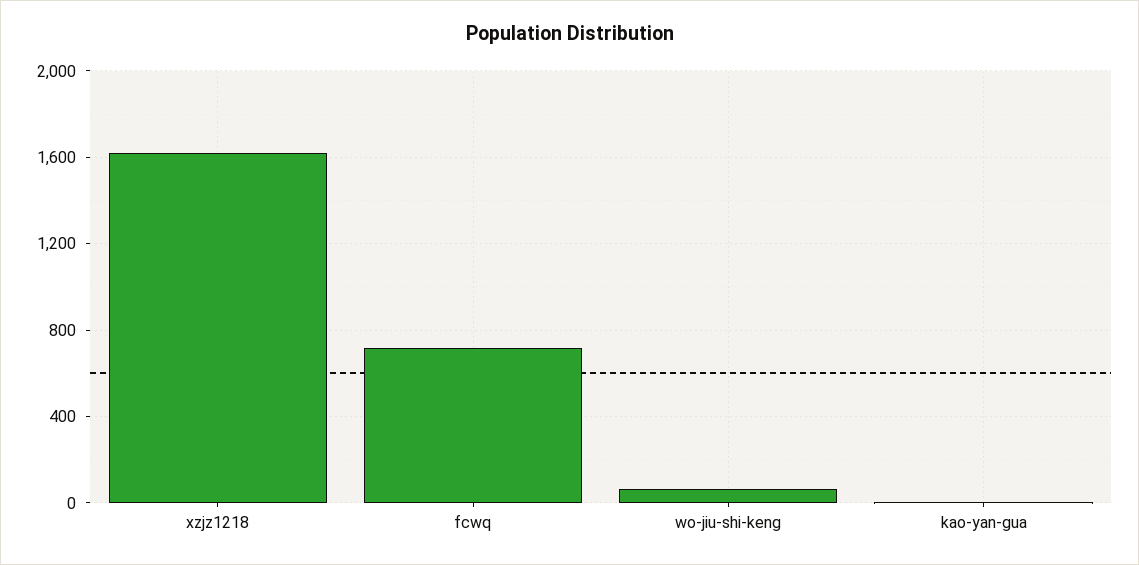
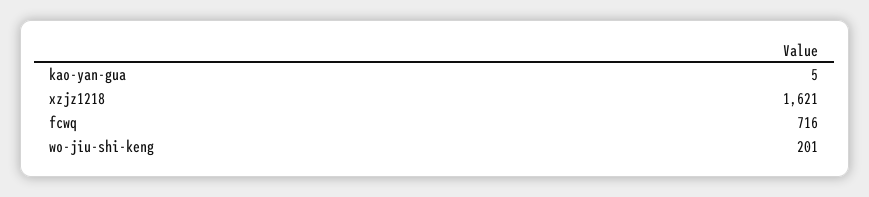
  {
    "xzjz1218": 1621,
    "fcwq": 716,
-   "wo-jiu-shi-keng": 50,
+   "wo-jiu-shi-keng": 201,
    "kao-yan-gua": 5
  }

